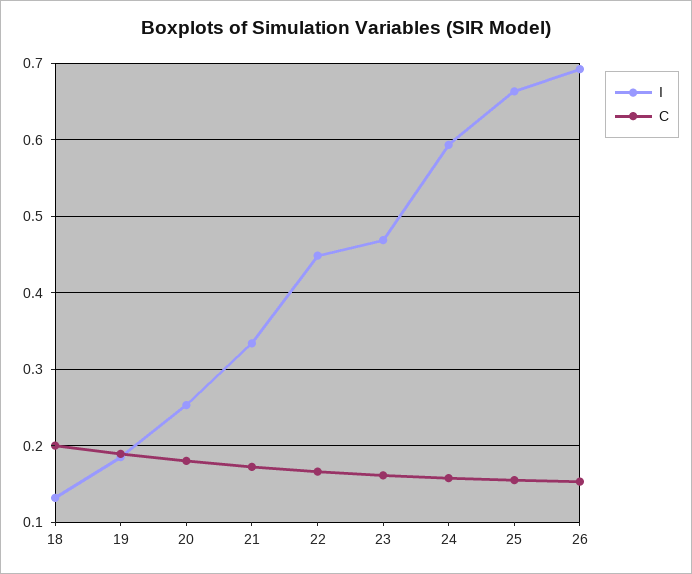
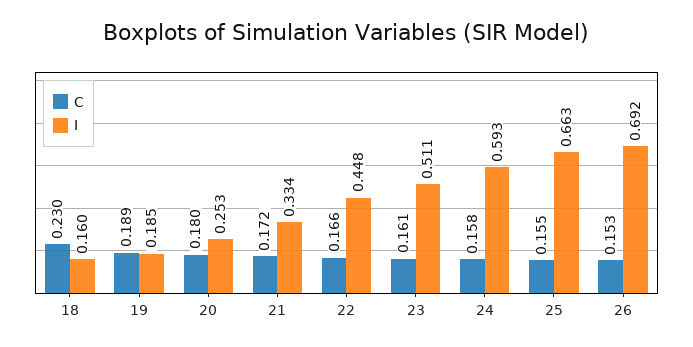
  {
    "I": {
-     "18": 0.13,
+     "18": 0.16,
      "19": 0.185,
      "20": 0.253,
      "21": 0.334,
      "22": 0.448,
-     "23": 0.47,
+     "23": 0.511,
      "24": 0.593,
      "25": 0.663,
      "26": 0.692
    },
    "C": {
-     "18": 0.2,
+     "18": 0.23,
      "19": 0.189,
      "20": 0.18,
      "21": 0.172,
      "22": 0.166,
      "23": 0.161,
      "24": 0.158,
      "25": 0.155,
      "26": 0.153
    }
  }

